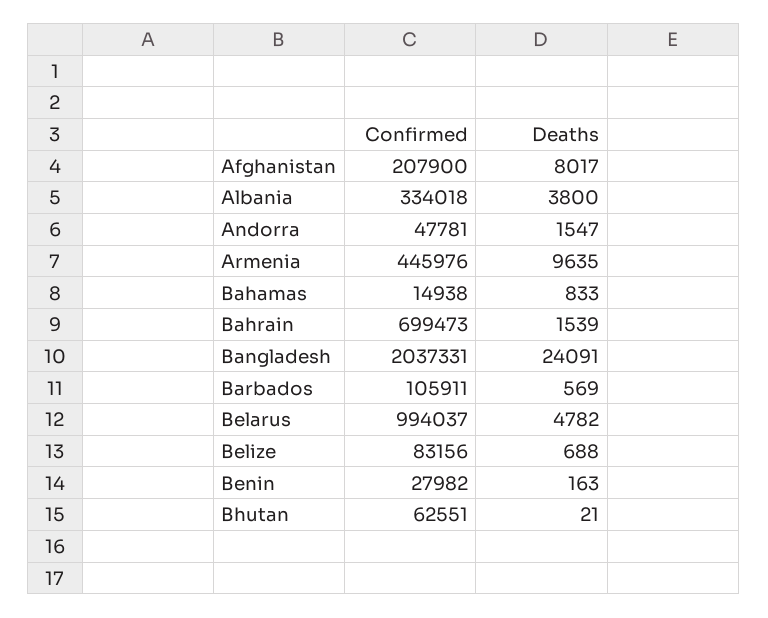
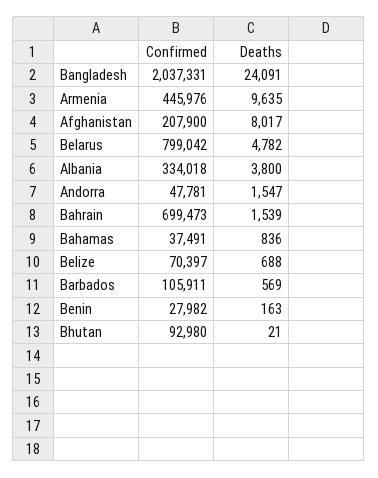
  {
    "Confirmed": {
      "Afghanistan": 207900,
      "Albania": 334018,
      "Andorra": 47781,
      "Armenia": 445976,
-     "Bahamas": 14938,
+     "Bahamas": 37491,
      "Bahrain": 699473,
      "Bangladesh": 2037331,
      "Barbados": 105911,
-     "Belarus": 994037,
+     "Belarus": 799042,
-     "Belize": 83156,
+     "Belize": 70397,
      "Benin": 27982,
-     "Bhutan": 62551
+     "Bhutan": 92980
    },
    "Deaths": {
      "Afghanistan": 8017,
      "Albania": 3800,
      "Andorra": 1547,
      "Armenia": 9635,
-     "Bahamas": 833,
+     "Bahamas": 836,
      "Bahrain": 1539,
      "Bangladesh": 24091,
      "Barbados": 569,
      "Belarus": 4782,
      "Belize": 688,
      "Benin": 163,
      "Bhutan": 21
    }
  }

